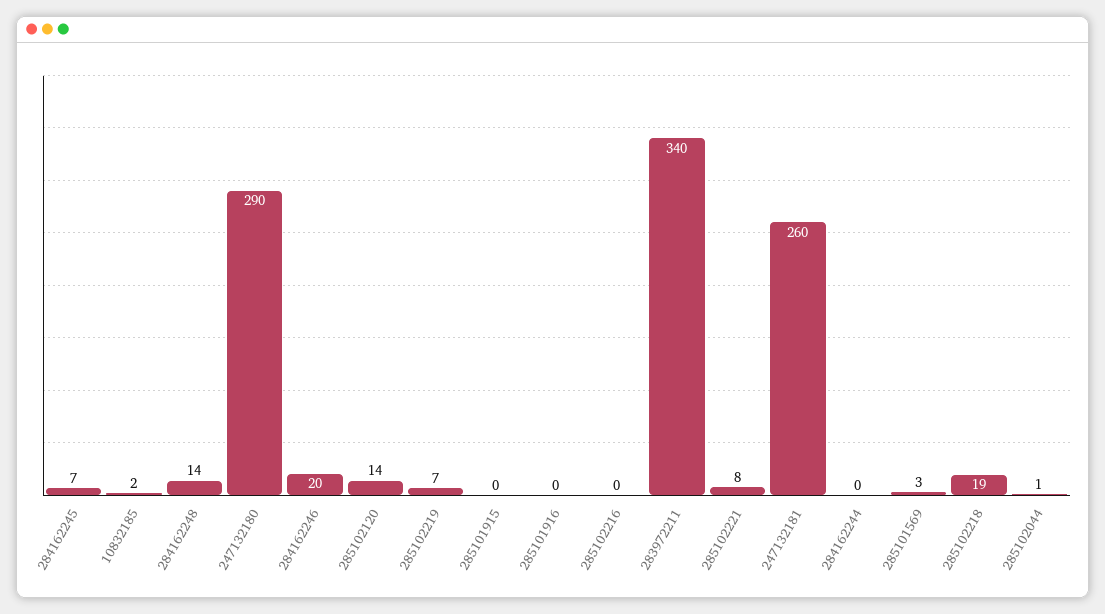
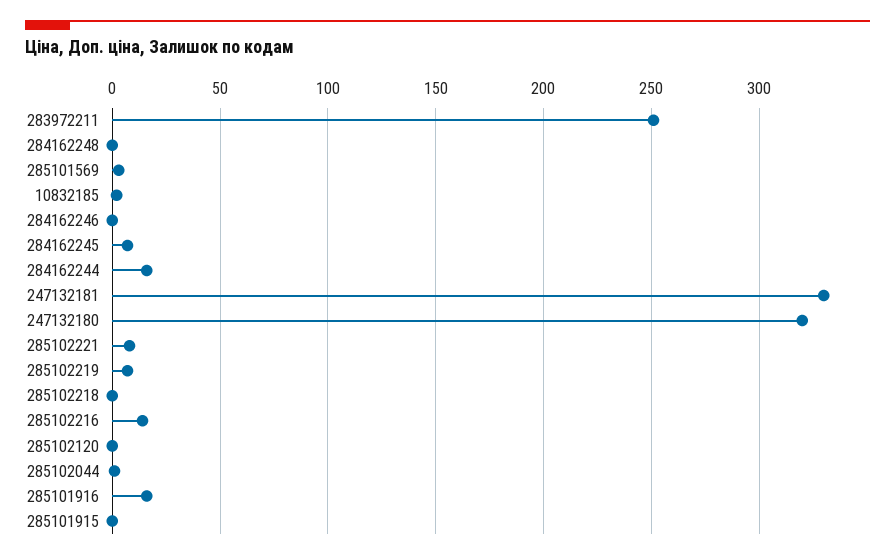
  {
    "284162245": 7,
    "10832185": 2,
-   "284162248": 14,
+   "284162248": 0,
-   "247132180": 290,
+   "247132180": 320,
-   "284162246": 20,
+   "284162246": 0,
-   "285102120": 14,
+   "285102120": 0,
    "285102219": 7,
    "285101915": 0,
-   "285101916": 0,
+   "285101916": 15,
-   "285102216": 0,
+   "285102216": 15,
-   "283972211": 340,
+   "283972211": 250,
    "285102221": 8,
-   "247132181": 260,
+   "247132181": 330,
-   "284162244": 0,
+   "284162244": 15,
    "285101569": 3,
-   "285102218": 19,
+   "285102218": 0,
    "285102044": 1
  }

